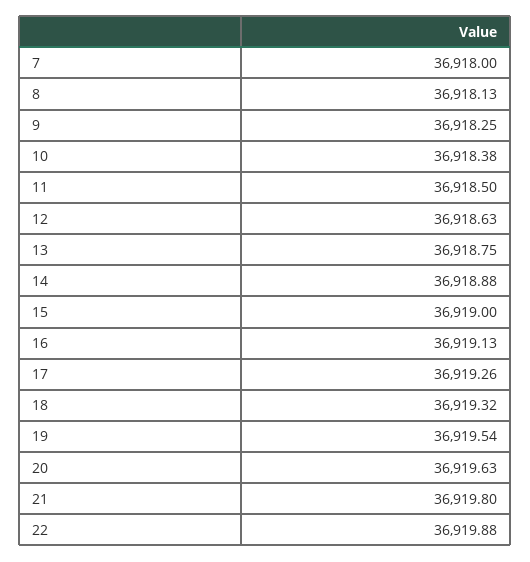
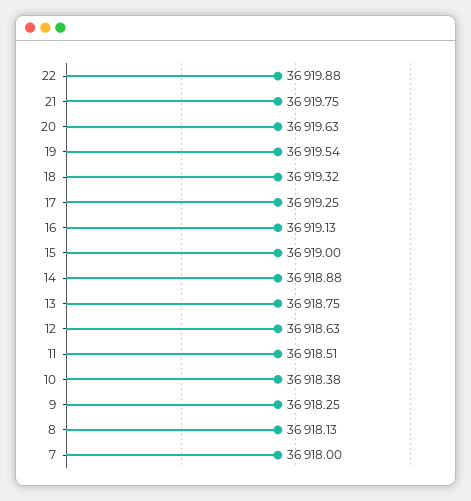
  {
    "7": 36918,
    "8": 36918.13,
    "9": 36918.25,
    "10": 36918.38,
-   "11": 36918.5,
+   "11": 36918.51,
    "12": 36918.63,
    "13": 36918.75,
    "14": 36918.88,
    "15": 36919,
    "16": 36919.13,
-   "17": 36919.26,
+   "17": 36919.25,
    "18": 36919.32,
    "19": 36919.54,
    "20": 36919.63,
-   "21": 36919.8,
+   "21": 36919.75,
    "22": 36919.88
  }

